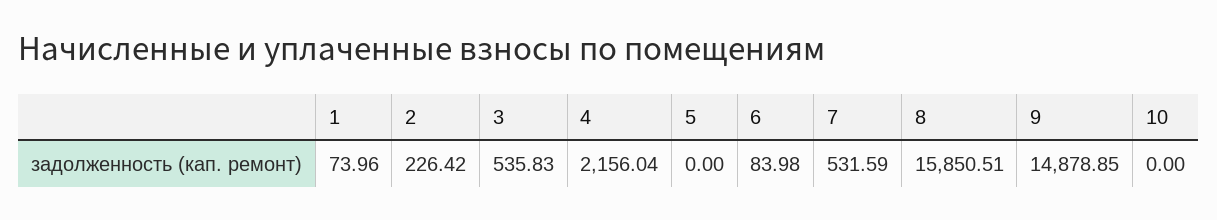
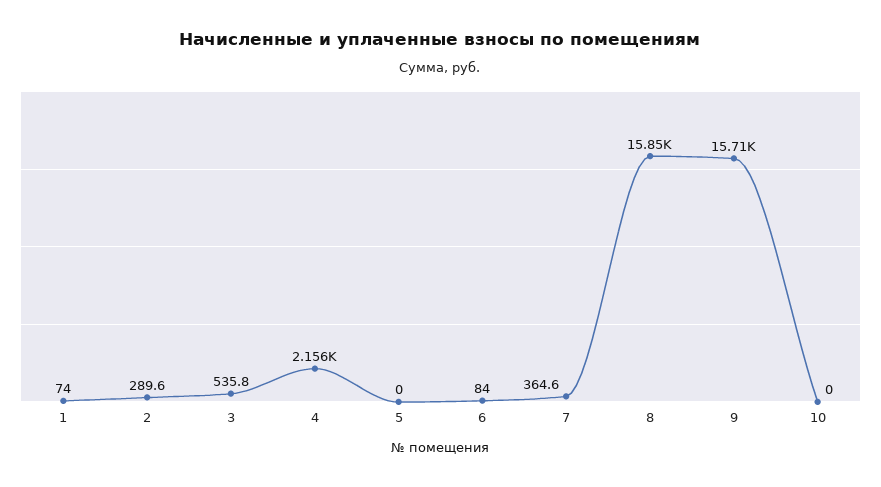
  {
    "1": 73.96,
-   "2": 226.42,
+   "2": 289.6,
    "3": 535.83,
    "4": 2156.04,
    "5": 0,
    "6": 83.98,
-   "7": 531.59,
+   "7": 364.6,
    "8": 15850.51,
-   "9": 14878.85,
+   "9": 15710,
    "10": 0
  }

